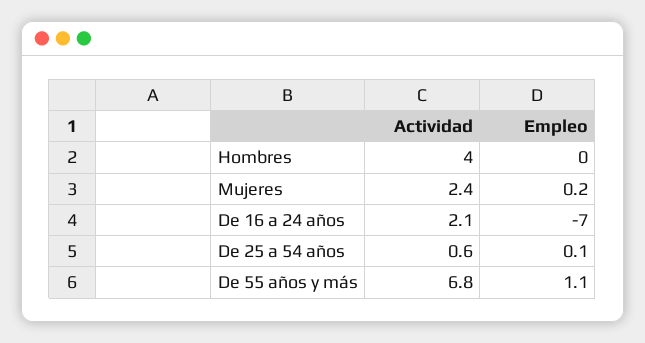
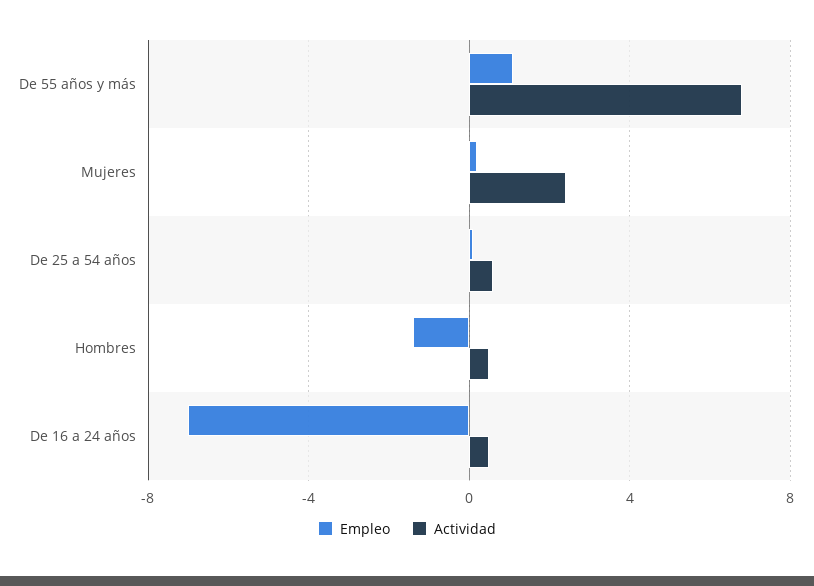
  {
    "Actividad": {
-     "Hombres": 4,
+     "Hombres": 0.5,
      "Mujeres": 2.4,
-     "De 16 a 24 años": 2.1,
+     "De 16 a 24 años": 0.5,
      "De 25 a 54 años": 0.6,
      "De 55 años y más": 6.8
    },
    "Empleo": {
-     "Hombres": 0,
+     "Hombres": -1.5,
      "Mujeres": 0.2,
      "De 16 a 24 años": -7,
      "De 25 a 54 años": 0.1,
      "De 55 años y más": 1.1
    }
  }

